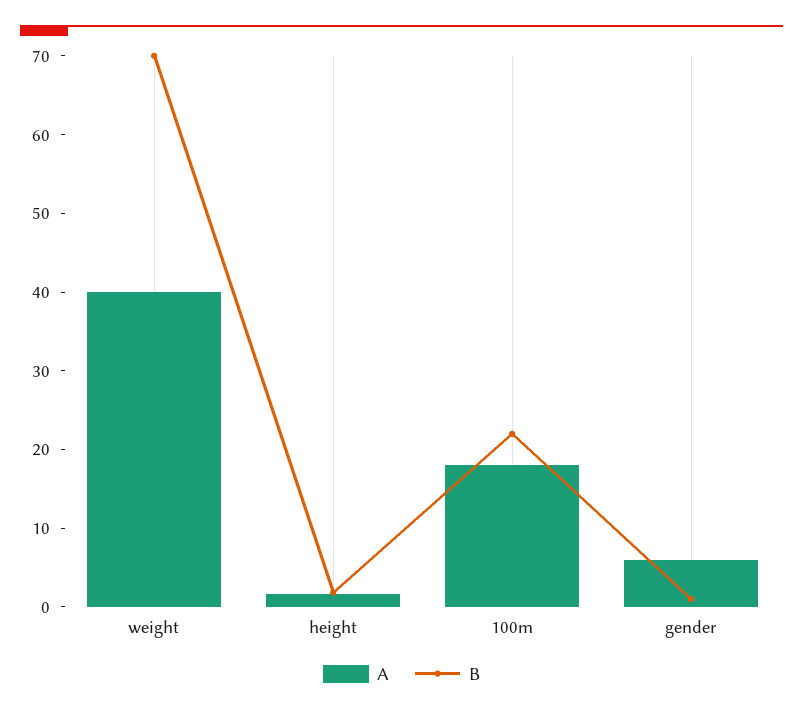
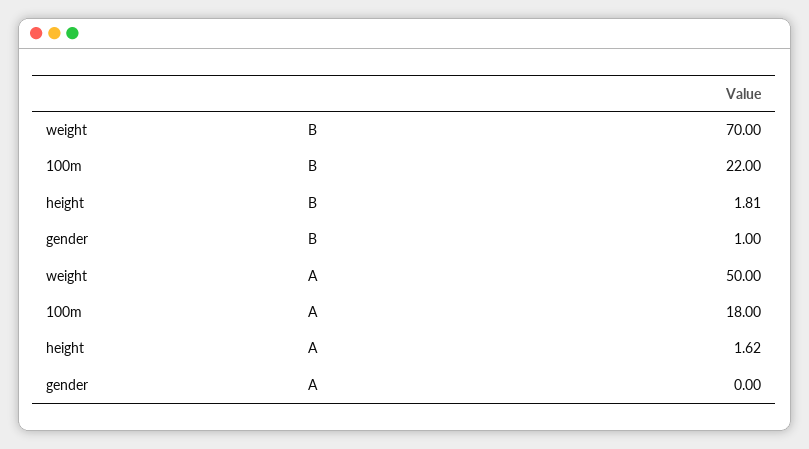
  {
    "A": {
-     "weight": 40,
+     "weight": 50,
      "height": 1.62,
      "100m": 18,
-     "gender": 6
+     "gender": 0
    },
    "B": {
      "weight": 70,
      "height": 1.81,
      "100m": 22,
      "gender": 1
    }
  }

